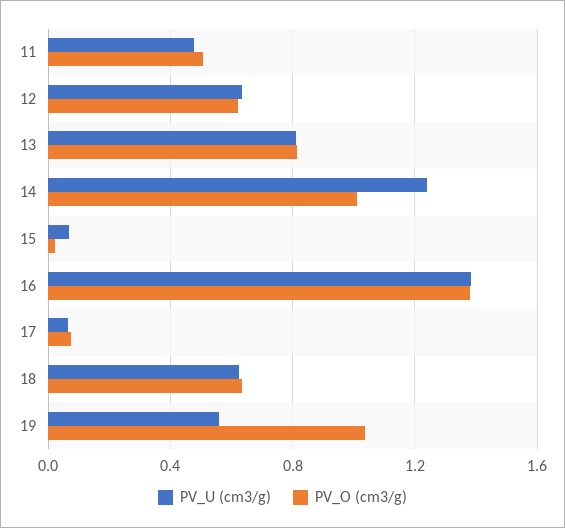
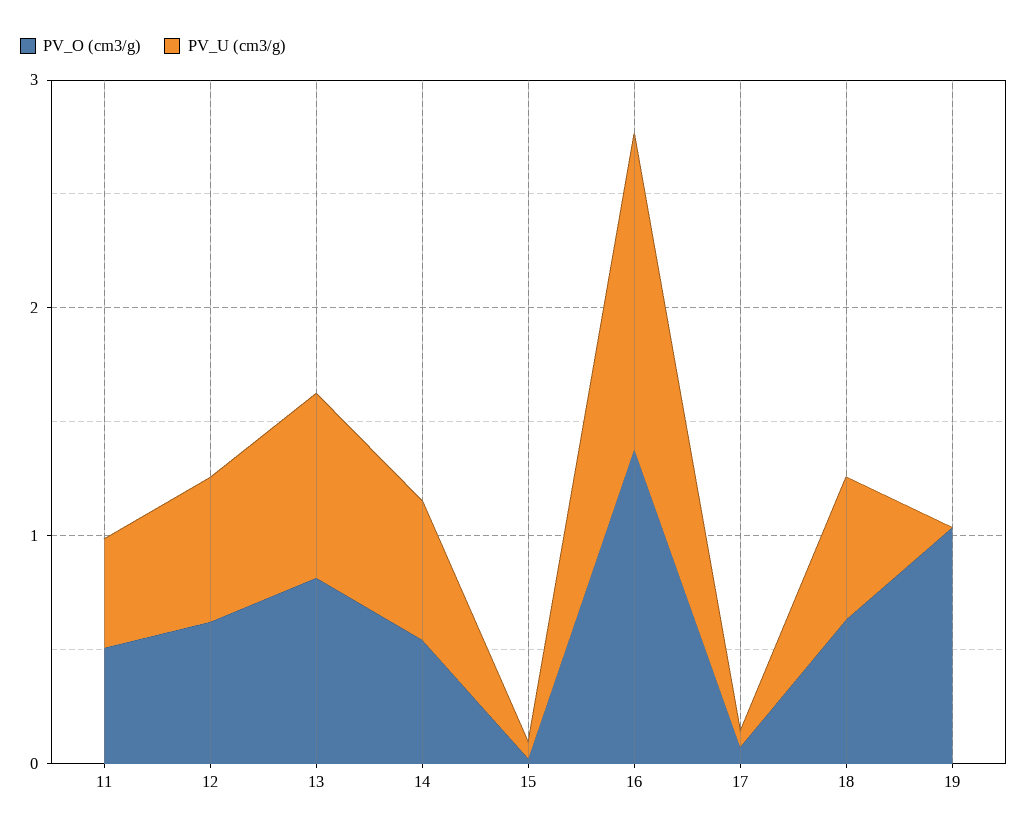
  {
    "PV_U (cm3/g)": {
      "11": 0.5,
      "12": 0.65,
      "13": 0.8,
-     "14": 1.25,
+     "14": 0.6,
      "15": 0.05,
      "16": 1.4,
      "17": 0.05,
      "18": 0.65,
-     "19": 0.55
+     "19": 0
    },
    "PV_O (cm3/g)": {
      "11": 0.5,
      "12": 0.6,
      "13": 0.8,
-     "14": 1,
+     "14": 0.6,
      "15": 0,
      "16": 1.4,
      "17": 0.1,
      "18": 0.65,
      "19": 1.05
    }
  }

